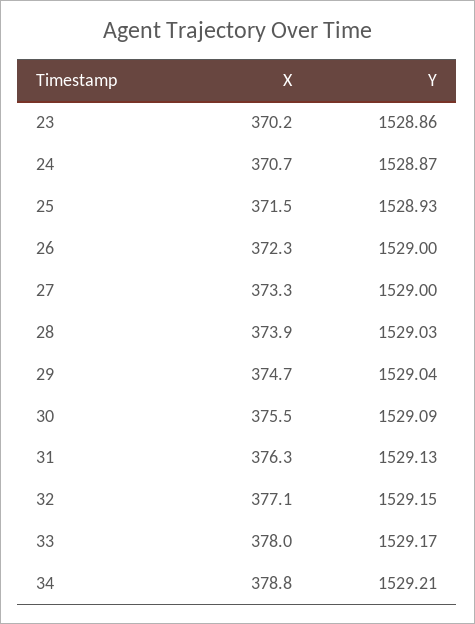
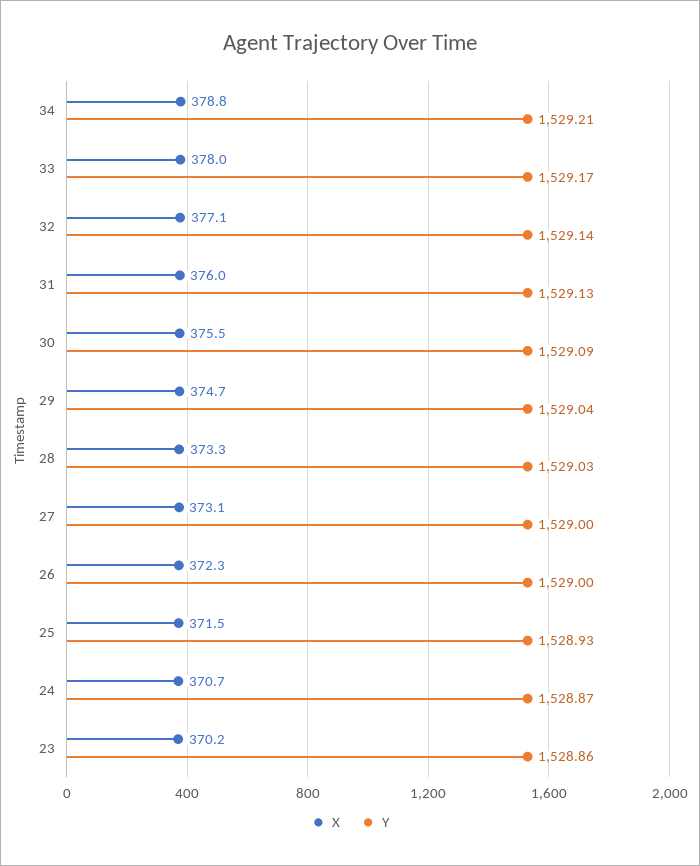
  {
    "X": {
      "23": 370.2,
      "24": 370.7,
      "25": 371.5,
      "26": 372.3,
-     "27": 373.3,
+     "27": 373.1,
-     "28": 373.9,
+     "28": 373.3,
      "29": 374.7,
      "30": 375.5,
-     "31": 376.3,
+     "31": 376,
      "32": 377.1,
      "33": 378,
      "34": 378.8
    },
    "Y": {
      "23": 1528.86,
      "24": 1528.87,
      "25": 1528.93,
      "26": 1529,
      "27": 1529,
      "28": 1529.03,
      "29": 1529.04,
      "30": 1529.09,
      "31": 1529.13,
-     "32": 1529.15,
+     "32": 1529.14,
      "33": 1529.17,
      "34": 1529.21
    }
  }

